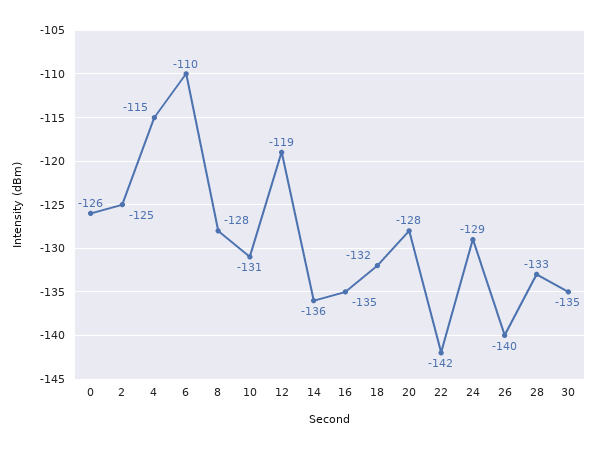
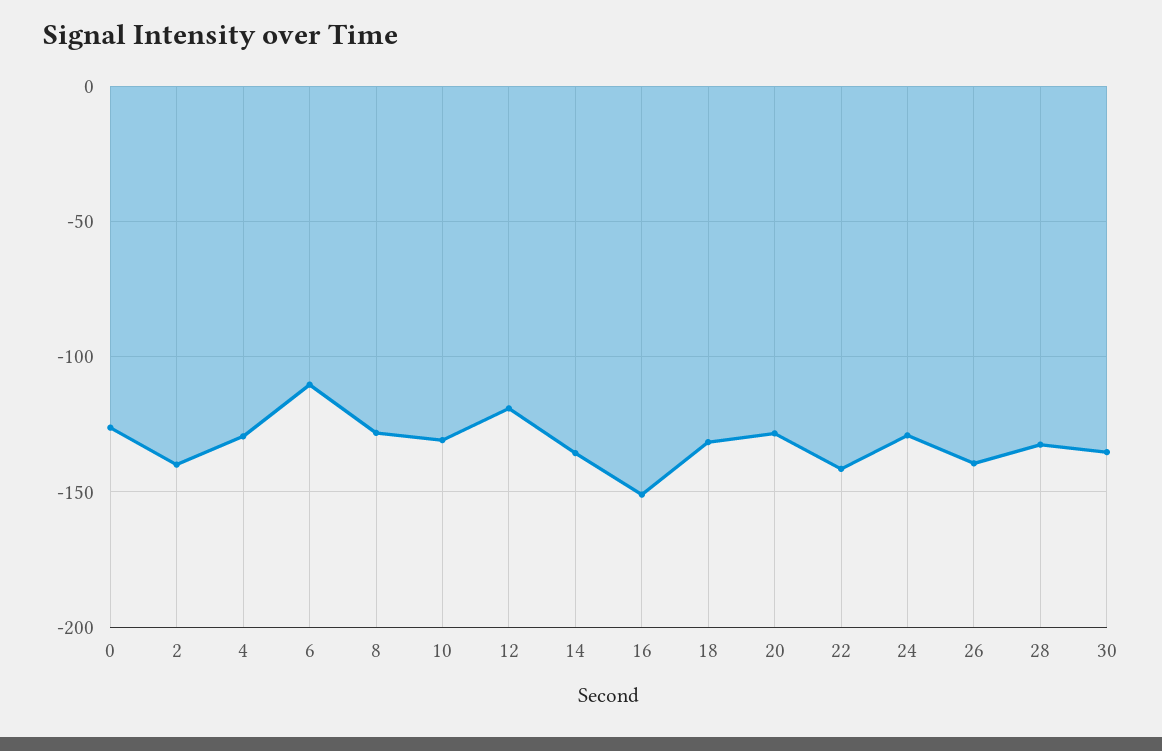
  {
    "0": -126,
-   "2": -125,
+   "2": -140,
-   "4": -115,
+   "4": -130,
    "6": -110,
    "8": -128,
    "10": -131,
    "12": -119,
    "14": -136,
-   "16": -135,
+   "16": -150,
    "18": -132,
    "20": -128,
    "22": -142,
    "24": -129,
    "26": -140,
    "28": -133,
    "30": -135
  }

